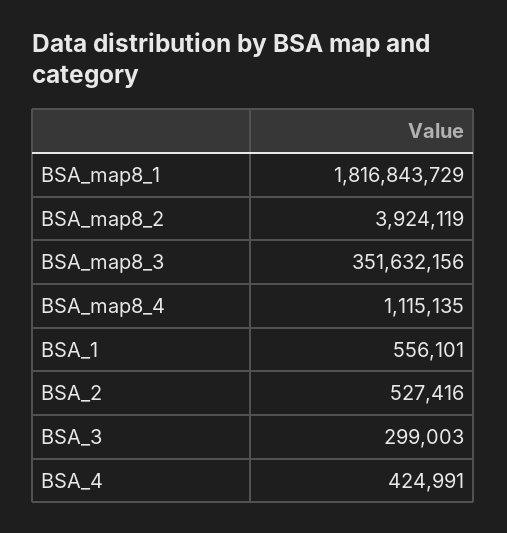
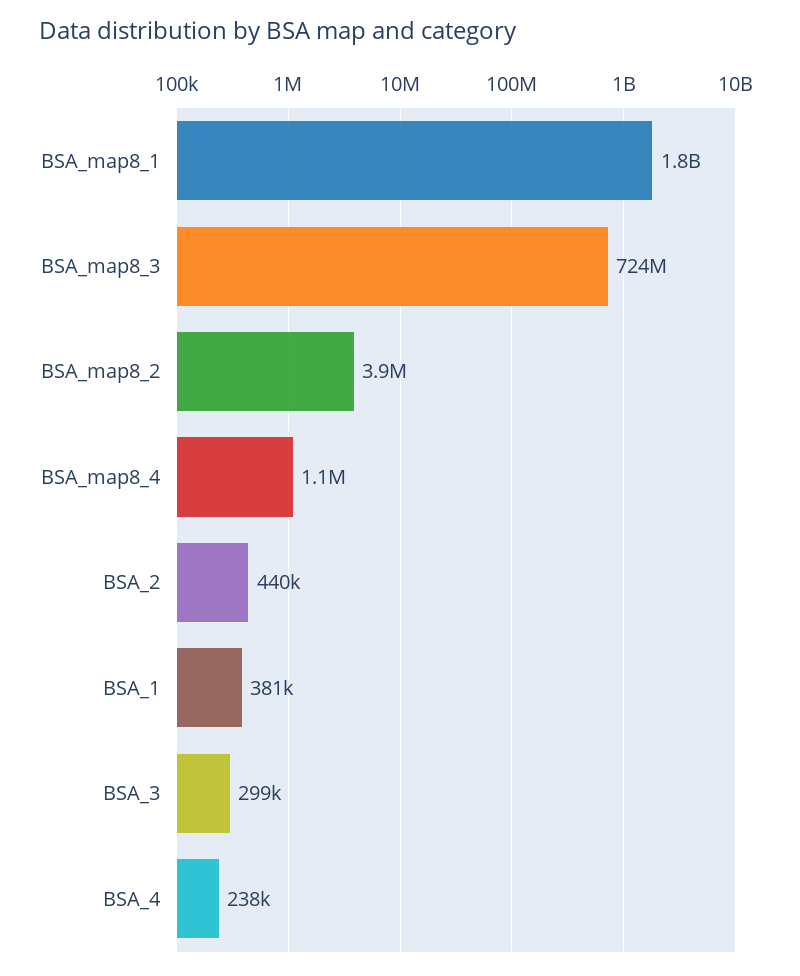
  {
    "BSA_map8_1": 1816843729,
    "BSA_map8_2": 3924119,
-   "BSA_map8_3": 351632156,
+   "BSA_map8_3": 724000000,
    "BSA_map8_4": 1115135,
-   "BSA_1": 556101,
+   "BSA_1": 381000,
-   "BSA_2": 527416,
+   "BSA_2": 440000,
    "BSA_3": 299003,
-   "BSA_4": 424991
+   "BSA_4": 238000
  }

